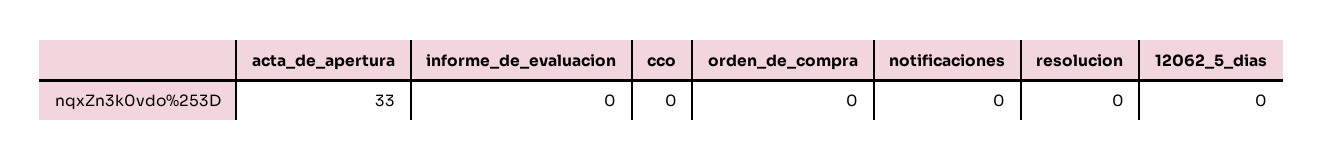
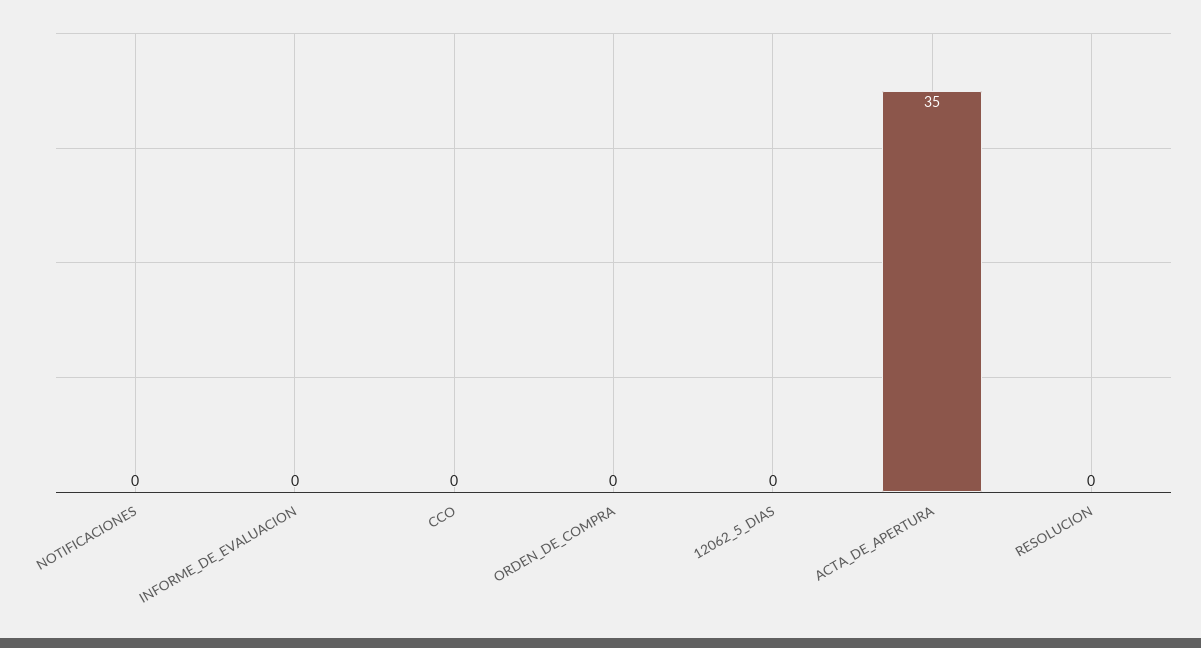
  {
-   "acta_de_apertura": 33,
+   "acta_de_apertura": 35,
    "informe_de_evaluacion": 0,
    "cco": 0,
    "orden_de_compra": 0,
    "notificaciones": 0,
    "resolucion": 0,
    "12062_5_dias": 0
  }

